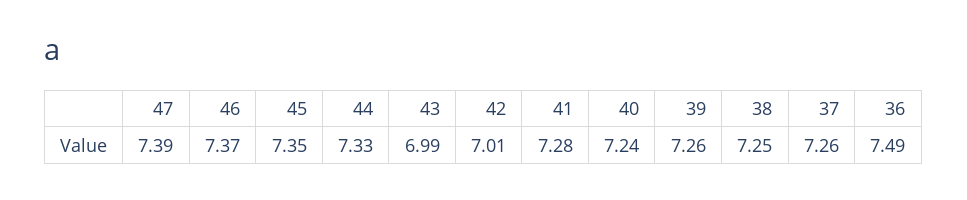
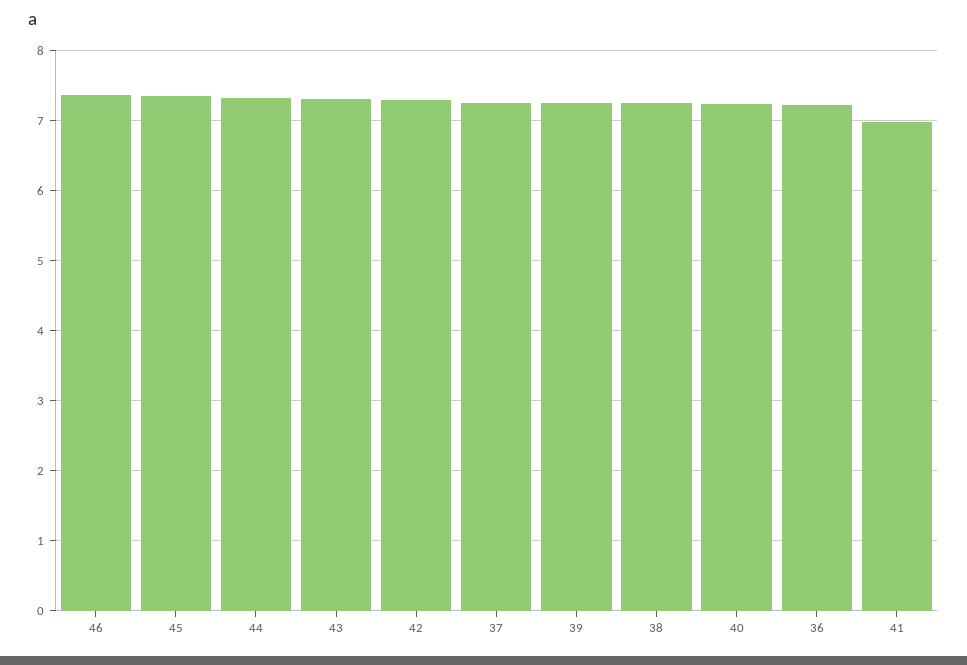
  {
-   "47": 7.39,
    "46": 7.37,
    "45": 7.35,
    "44": 7.33,
-   "43": 6.99,
+   "43": 7.3,
-   "42": 7.01,
+   "42": 7.3,
-   "41": 7.28,
+   "41": 7,
    "40": 7.24,
    "39": 7.26,
    "38": 7.25,
    "37": 7.26,
-   "36": 7.49
+   "36": 7.2
  }

